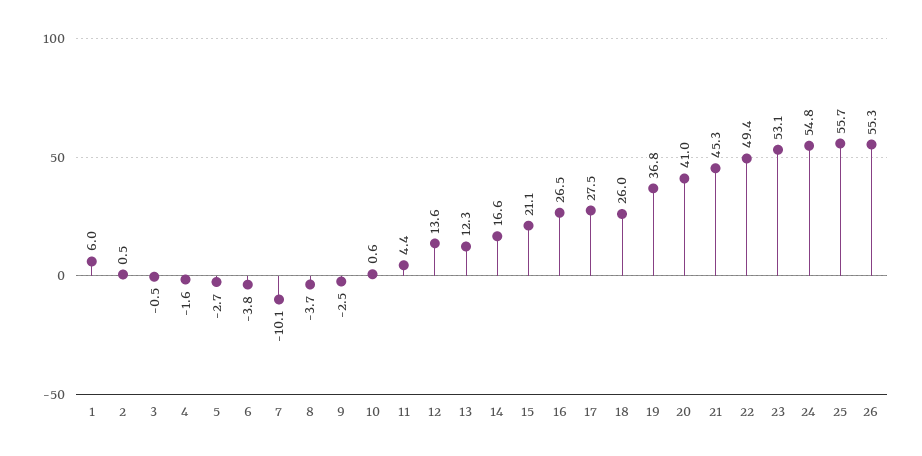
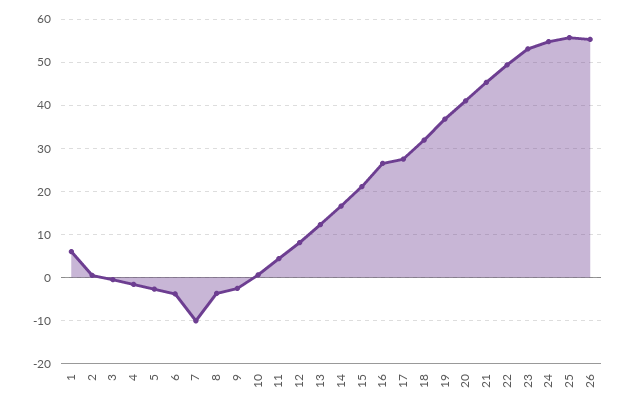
  {
    "1": 6,
    "2": 0.5,
    "3": -0.5,
    "4": -1.6,
    "5": -2.7,
    "6": -3.8,
    "7": -10.1,
    "8": -3.7,
    "9": -2.5,
    "10": 0.6,
    "11": 4.4,
-   "12": 13.6,
+   "12": 8,
    "13": 12.3,
    "14": 16.6,
    "15": 21.1,
    "16": 26.5,
    "17": 27.5,
-   "18": 26,
+   "18": 32,
    "19": 36.8,
    "20": 41,
    "21": 45.3,
    "22": 49.4,
    "23": 53.1,
    "24": 54.8,
    "25": 55.7,
    "26": 55.3
  }

